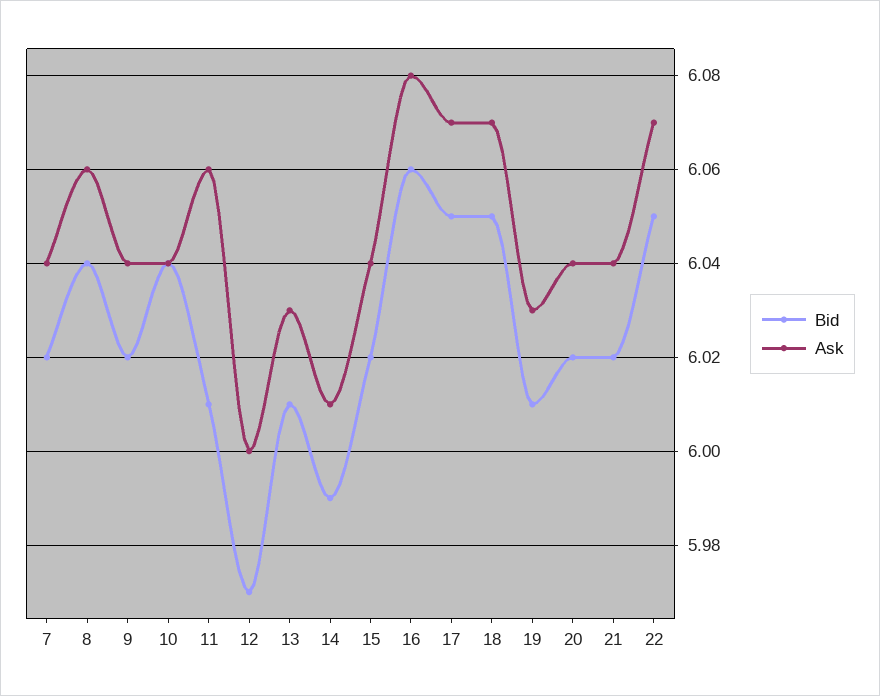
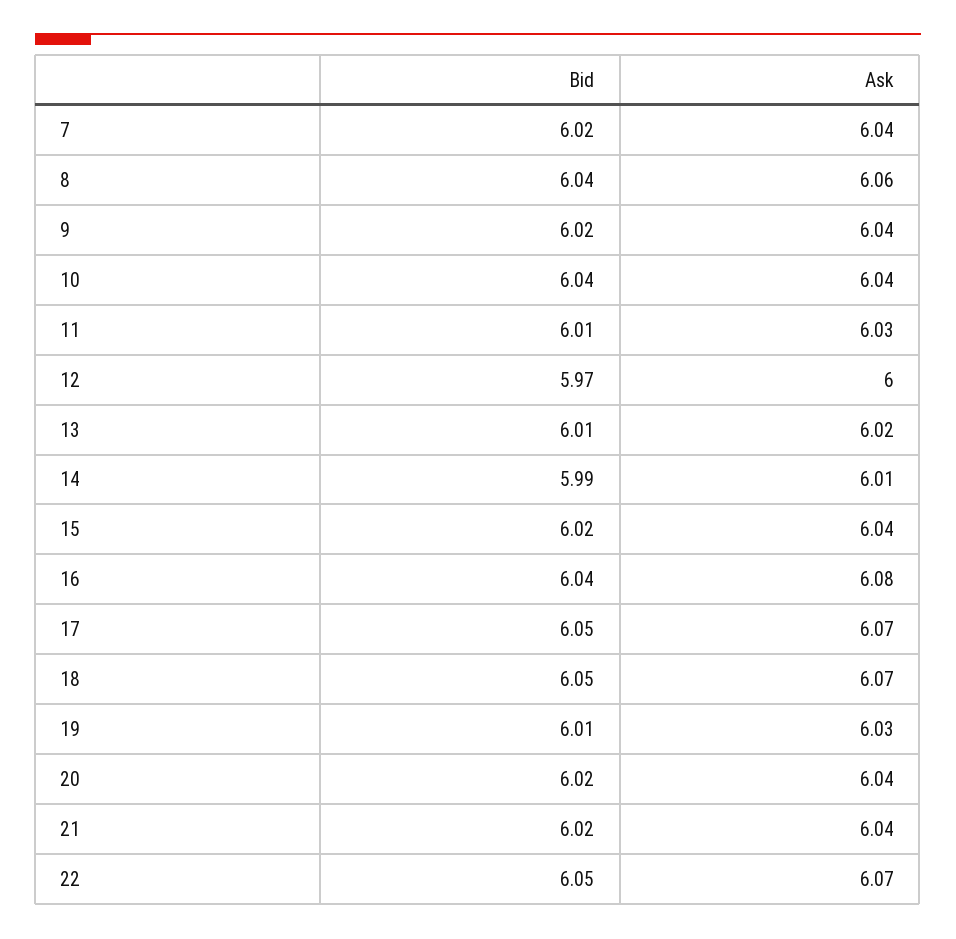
  {
    "Bid": {
      "7": 6.02,
      "8": 6.04,
      "9": 6.02,
      "10": 6.04,
      "11": 6.01,
      "12": 5.97,
      "13": 6.01,
      "14": 5.99,
      "15": 6.02,
-     "16": 6.06,
+     "16": 6.04,
      "17": 6.05,
      "18": 6.05,
      "19": 6.01,
      "20": 6.02,
      "21": 6.02,
      "22": 6.05
    },
    "Ask": {
      "7": 6.04,
      "8": 6.06,
      "9": 6.04,
      "10": 6.04,
-     "11": 6.06,
+     "11": 6.03,
      "12": 6,
-     "13": 6.03,
+     "13": 6.02,
      "14": 6.01,
      "15": 6.04,
      "16": 6.08,
      "17": 6.07,
      "18": 6.07,
      "19": 6.03,
      "20": 6.04,
      "21": 6.04,
      "22": 6.07
    }
  }

